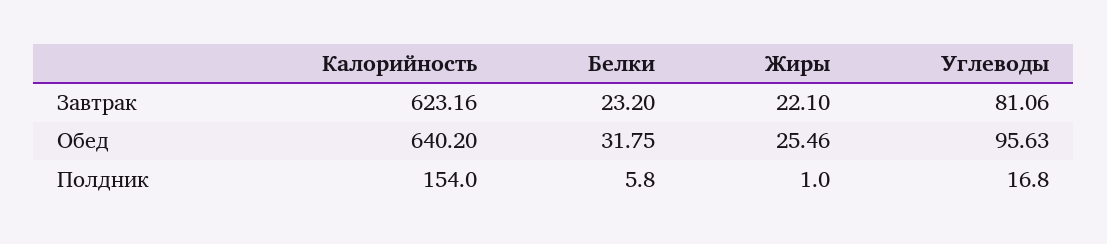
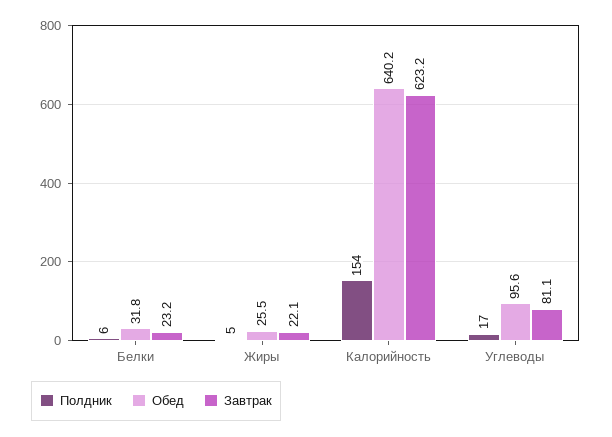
  {
    "Завтрак": {
      "Калорийность": 623.16,
      "Белки": 23.2,
      "Жиры": 22.1,
      "Углеводы": 81.06
    },
    "Обед": {
      "Калорийность": 640.2,
      "Белки": 31.75,
      "Жиры": 25.46,
      "Углеводы": 95.63
    },
    "Полдник": {
      "Калорийность": 154,
      "Белки": 5.8,
-     "Жиры": 1,
+     "Жиры": 5,
      "Углеводы": 16.8
    }
  }

